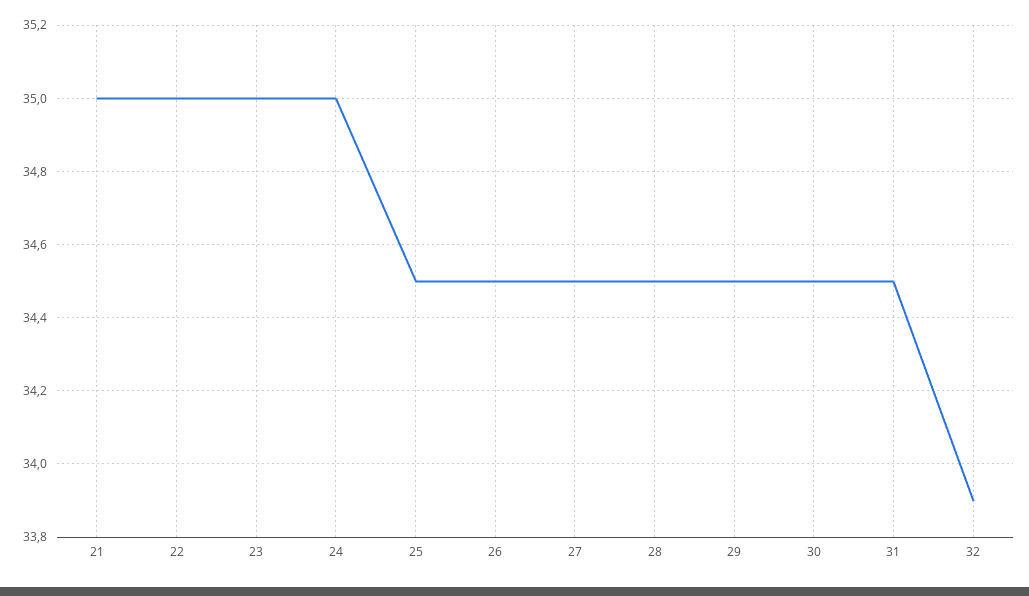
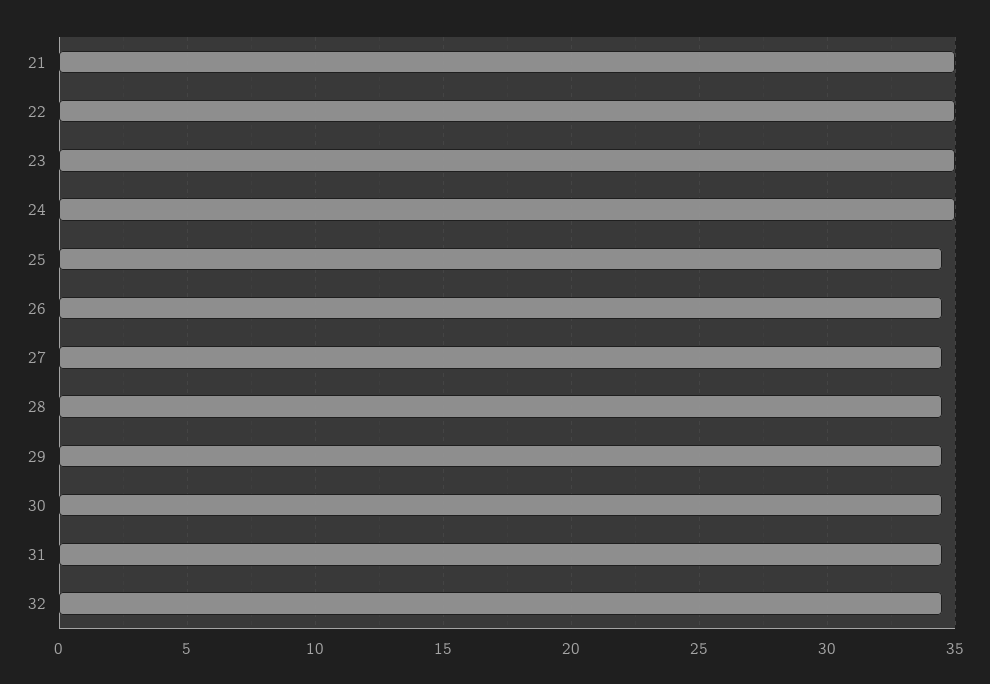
  {
    "21": 35,
    "22": 35,
    "23": 35,
    "24": 35,
    "25": 34.5,
    "26": 34.5,
    "27": 34.5,
    "28": 34.5,
    "29": 34.5,
    "30": 34.5,
    "31": 34.5,
-   "32": 33.9
+   "32": 34.5
  }

